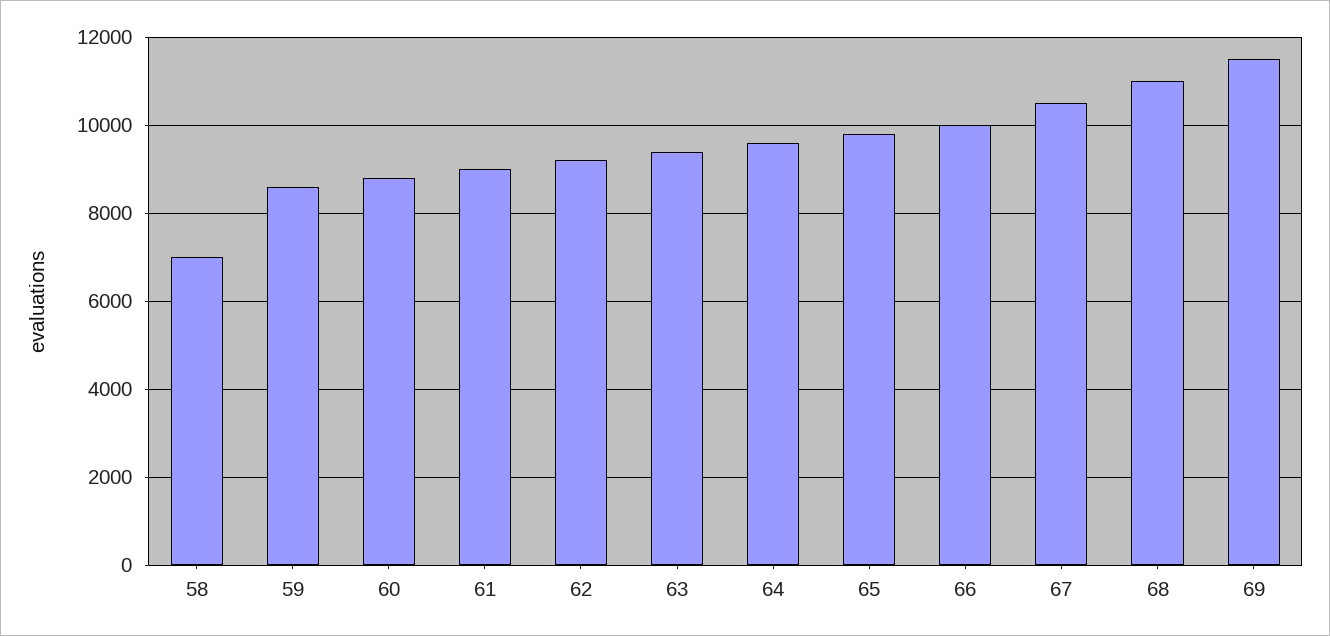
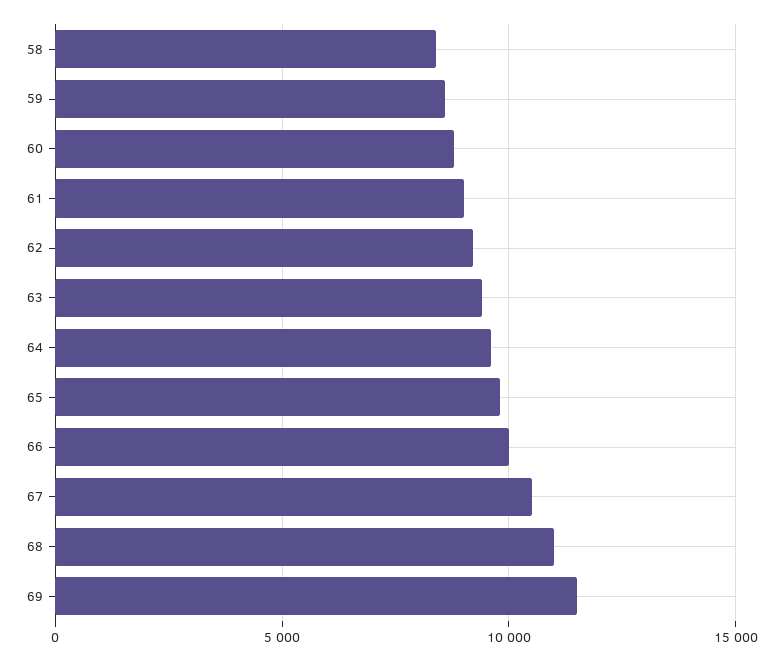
  {
-   "58": 7000,
+   "58": 8500,
    "59": 8600,
    "60": 8800,
    "61": 9000,
    "62": 9200,
    "63": 9400,
    "64": 9600,
    "65": 9800,
    "66": 10000,
    "67": 10600,
    "68": 11000,
    "69": 11600
  }

